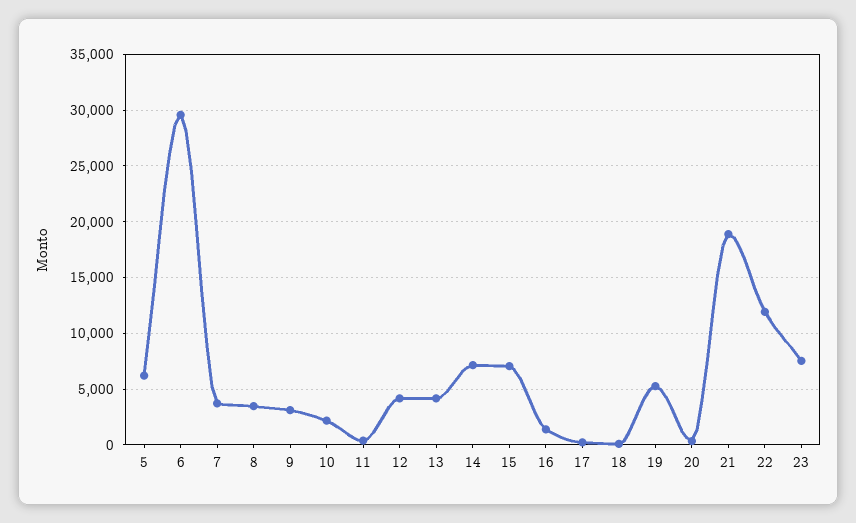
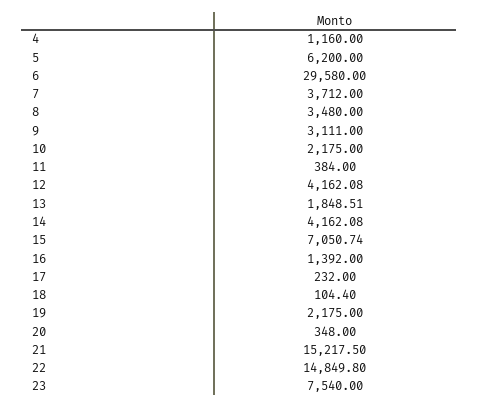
  {
    "5": 6200,
    "6": 29580,
    "7": 3712,
    "8": 3480,
    "9": 3111,
    "10": 2175,
    "11": 384,
    "12": 4162.08,
-   "13": 4000,
+   "13": 1848.51,
-   "14": 7000,
+   "14": 4162.08,
    "15": 7050.74,
    "16": 1392,
    "17": 232,
    "18": 104.4,
-   "19": 5000,
+   "19": 2175,
    "20": 348,
-   "21": 19000,
+   "21": 15217.5,
-   "22": 12000,
+   "22": 14849.8,
-   "23": 7540
+   "23": 7540,
+   "4": 1160
  }

